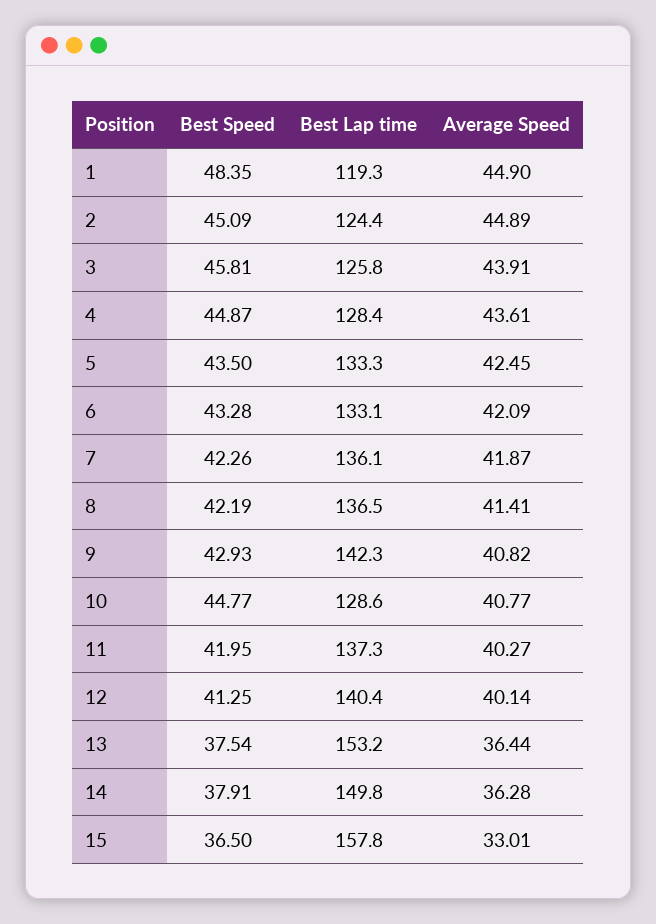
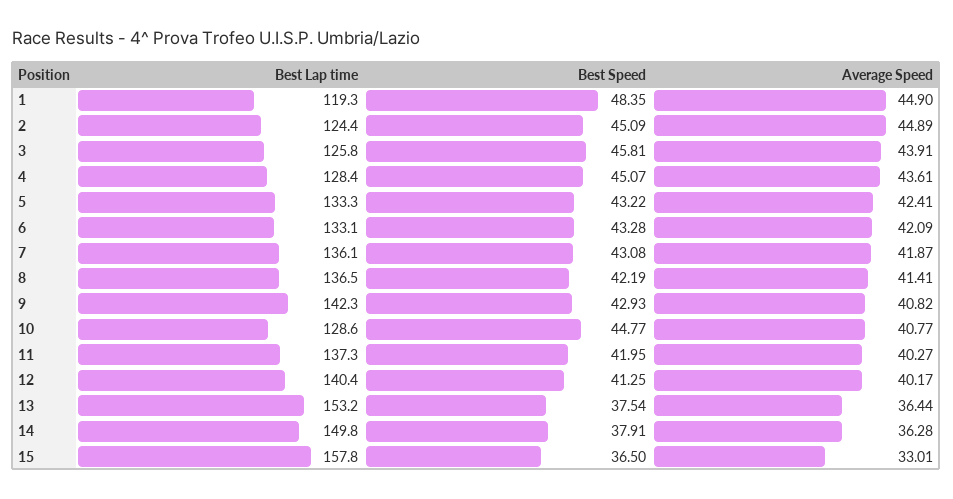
  {
    "Best Speed": {
      "1": 48.35,
      "2": 45.09,
      "3": 45.81,
-     "4": 44.87,
+     "4": 45.07,
-     "5": 43.5,
+     "5": 43.22,
      "6": 43.28,
-     "7": 42.26,
+     "7": 43.08,
      "8": 42.19,
      "9": 42.93,
      "10": 44.77,
      "11": 41.95,
      "12": 41.25,
      "13": 37.54,
      "14": 37.91,
      "15": 36.5
    },
    "Best Lap time": {
      "1": 119.3,
      "2": 124.4,
      "3": 125.8,
      "4": 128.4,
      "5": 133.3,
      "6": 133.1,
      "7": 136.1,
      "8": 136.5,
      "9": 142.3,
      "10": 128.6,
      "11": 137.3,
      "12": 140.4,
      "13": 153.2,
      "14": 149.8,
      "15": 157.8
    },
    "Average Speed": {
      "1": 44.9,
      "2": 44.89,
      "3": 43.91,
      "4": 43.61,
-     "5": 42.45,
+     "5": 42.41,
      "6": 42.09,
      "7": 41.87,
      "8": 41.41,
      "9": 40.82,
      "10": 40.77,
      "11": 40.27,
-     "12": 40.14,
+     "12": 40.17,
      "13": 36.44,
      "14": 36.28,
      "15": 33.01
    }
  }

